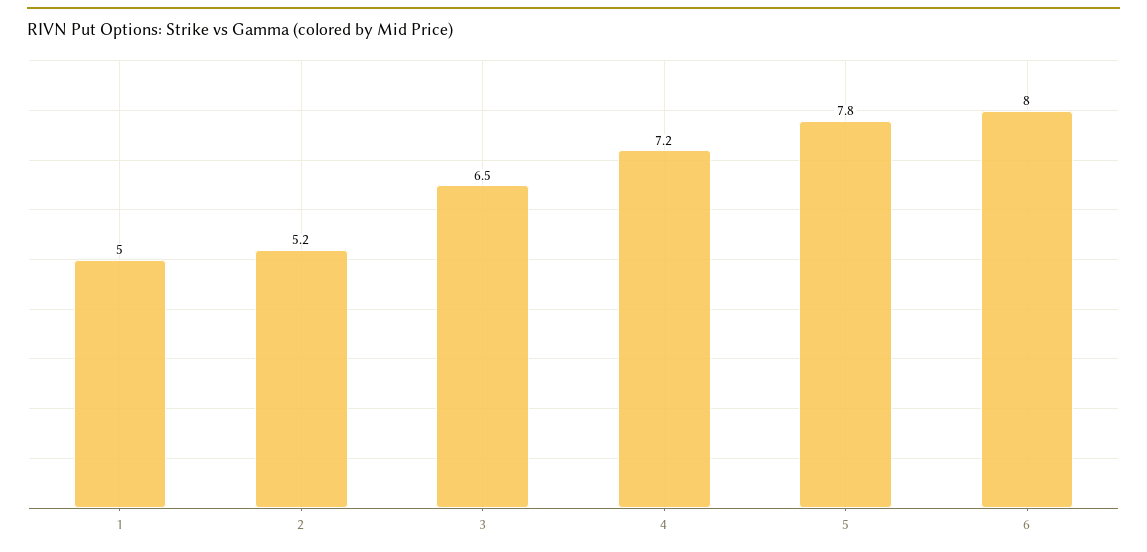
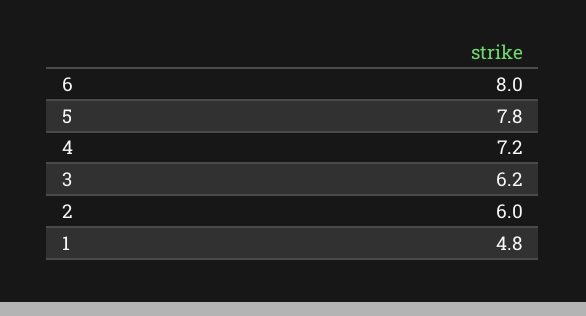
  {
-   "1": 5,
+   "1": 4.8,
-   "2": 5.2,
+   "2": 6,
-   "3": 6.5,
+   "3": 6.2,
    "4": 7.2,
    "5": 7.8,
    "6": 8
  }

